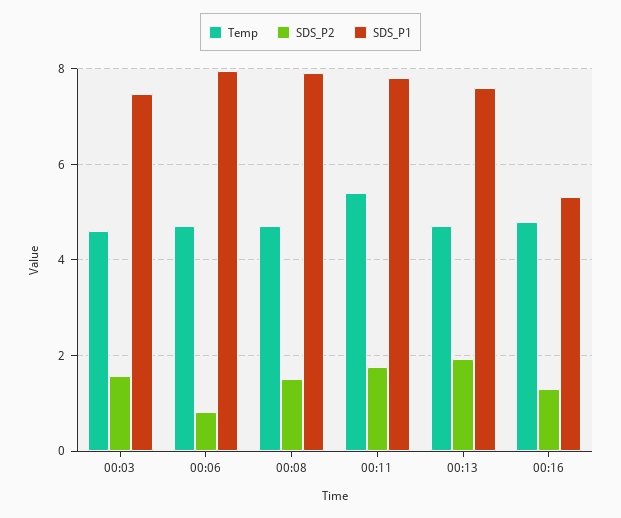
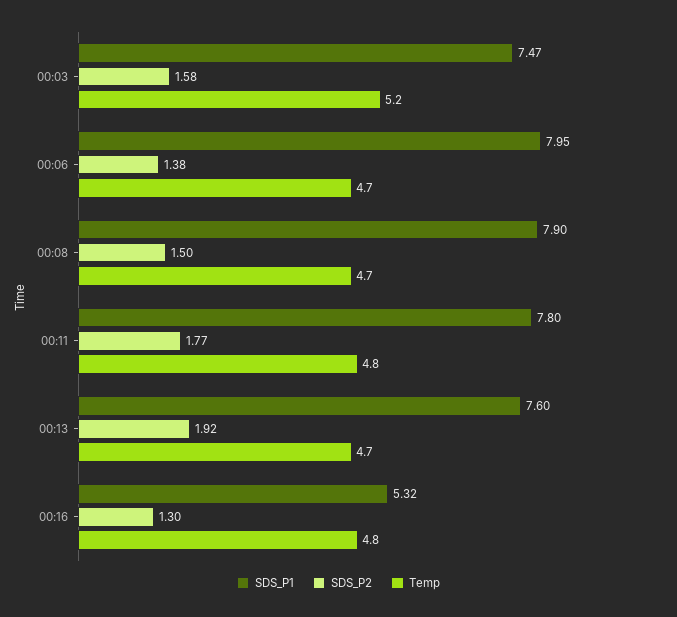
  {
    "Temp": {
-     "00:03": 4.6,
+     "00:03": 5.2,
      "00:06": 4.7,
      "00:08": 4.7,
-     "00:11": 5.4,
+     "00:11": 4.8,
      "00:13": 4.7,
      "00:16": 4.8
    },
    "SDS_P2": {
      "00:03": 1.58,
-     "00:06": 0.8,
+     "00:06": 1.38,
      "00:08": 1.5,
      "00:11": 1.77,
      "00:13": 1.92,
      "00:16": 1.3
    },
    "SDS_P1": {
      "00:03": 7.47,
      "00:06": 7.95,
      "00:08": 7.9,
      "00:11": 7.8,
      "00:13": 7.6,
      "00:16": 5.32
    }
  }

